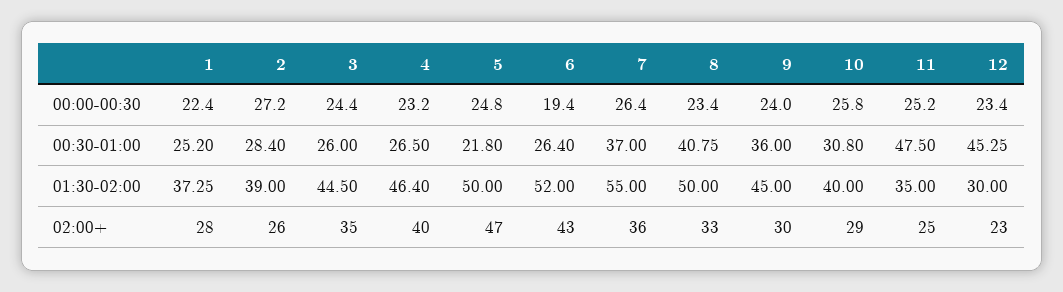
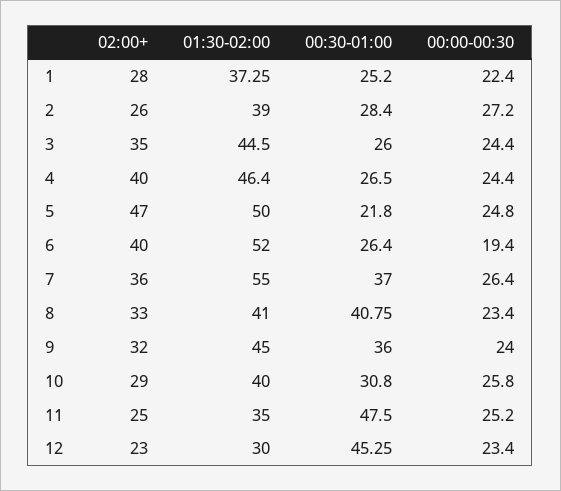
  {
    "1": {
      "00:00-00:30": 22.4,
      "00:30-01:00": 25.2,
      "01:30-02:00": 37.25,
      "02:00+": 28
    },
    "2": {
      "00:00-00:30": 27.2,
      "00:30-01:00": 28.4,
      "01:30-02:00": 39,
      "02:00+": 26
    },
    "3": {
      "00:00-00:30": 24.4,
      "00:30-01:00": 26,
      "01:30-02:00": 44.5,
      "02:00+": 35
    },
    "4": {
-     "00:00-00:30": 23.2,
+     "00:00-00:30": 24.4,
      "00:30-01:00": 26.5,
      "01:30-02:00": 46.4,
      "02:00+": 40
    },
    "5": {
      "00:00-00:30": 24.8,
      "00:30-01:00": 21.8,
      "01:30-02:00": 50,
      "02:00+": 47
    },
    "6": {
      "00:00-00:30": 19.4,
      "00:30-01:00": 26.4,
      "01:30-02:00": 52,
-     "02:00+": 43
+     "02:00+": 40
    },
    "7": {
      "00:00-00:30": 26.4,
      "00:30-01:00": 37,
      "01:30-02:00": 55,
      "02:00+": 36
    },
    "8": {
      "00:00-00:30": 23.4,
      "00:30-01:00": 40.75,
-     "01:30-02:00": 50,
+     "01:30-02:00": 41,
      "02:00+": 33
    },
    "9": {
      "00:00-00:30": 24,
      "00:30-01:00": 36,
      "01:30-02:00": 45,
-     "02:00+": 30
+     "02:00+": 32
    },
    "10": {
      "00:00-00:30": 25.8,
      "00:30-01:00": 30.8,
      "01:30-02:00": 40,
      "02:00+": 29
    },
    "11": {
      "00:00-00:30": 25.2,
      "00:30-01:00": 47.5,
      "01:30-02:00": 35,
      "02:00+": 25
    },
    "12": {
      "00:00-00:30": 23.4,
      "00:30-01:00": 45.25,
      "01:30-02:00": 30,
      "02:00+": 23
    }
  }

